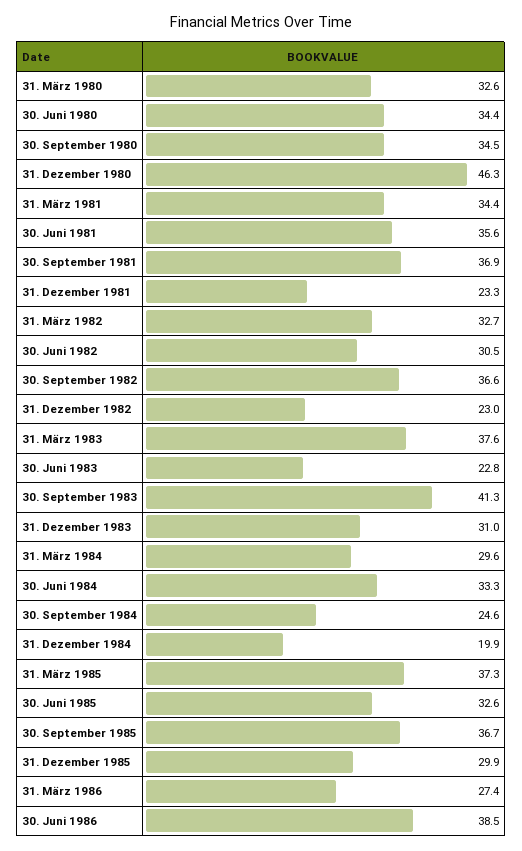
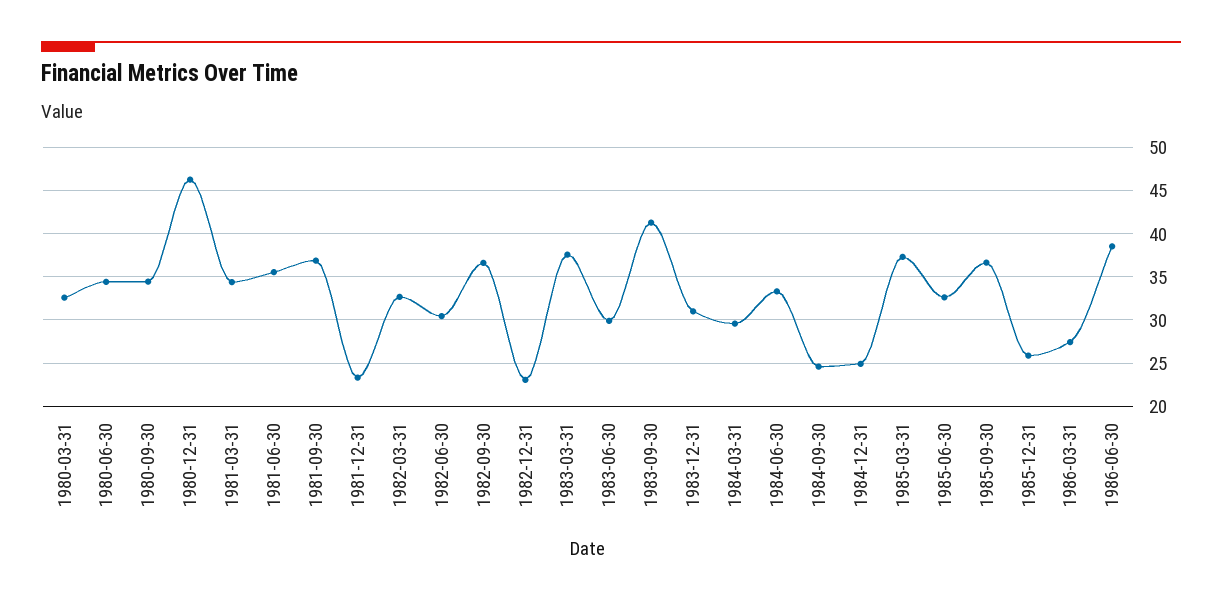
  {
    "31. März 1980": 32.6,
    "30. Juni 1980": 34.4,
    "30. September 1980": 34.5,
    "31. Dezember 1980": 46.3,
    "31. März 1981": 34.4,
    "30. Juni 1981": 35.6,
    "30. September 1981": 36.9,
    "31. Dezember 1981": 23.3,
    "31. März 1982": 32.7,
    "30. Juni 1982": 30.5,
    "30. September 1982": 36.6,
    "31. Dezember 1982": 23,
    "31. März 1983": 37.6,
-   "30. Juni 1983": 22.8,
+   "30. Juni 1983": 30,
    "30. September 1983": 41.3,
    "31. Dezember 1983": 31,
    "31. März 1984": 29.6,
    "30. Juni 1984": 33.3,
    "30. September 1984": 24.6,
-   "31. Dezember 1984": 19.9,
+   "31. Dezember 1984": 25,
    "31. März 1985": 37.3,
    "30. Juni 1985": 32.6,
    "30. September 1985": 36.7,
-   "31. Dezember 1985": 29.9,
+   "31. Dezember 1985": 26,
    "31. März 1986": 27.4,
    "30. Juni 1986": 38.5
  }

